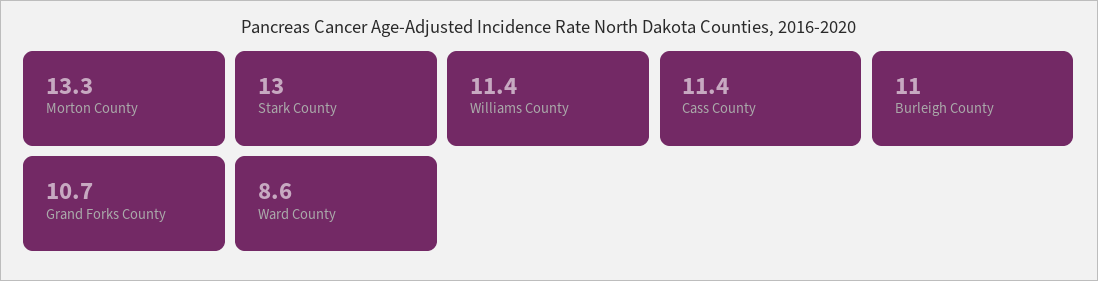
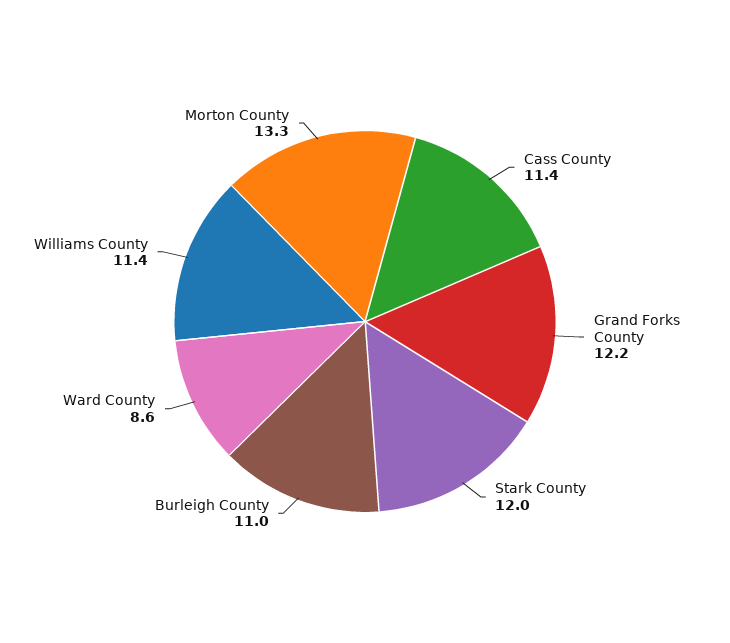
  {
    "Morton County": 13.3,
-   "Stark County": 13,
+   "Stark County": 12,
    "Williams County": 11.4,
    "Cass County": 11.4,
    "Burleigh County": 11,
-   "Grand Forks County": 10.7,
+   "Grand Forks County": 12.2,
    "Ward County": 8.6
  }

